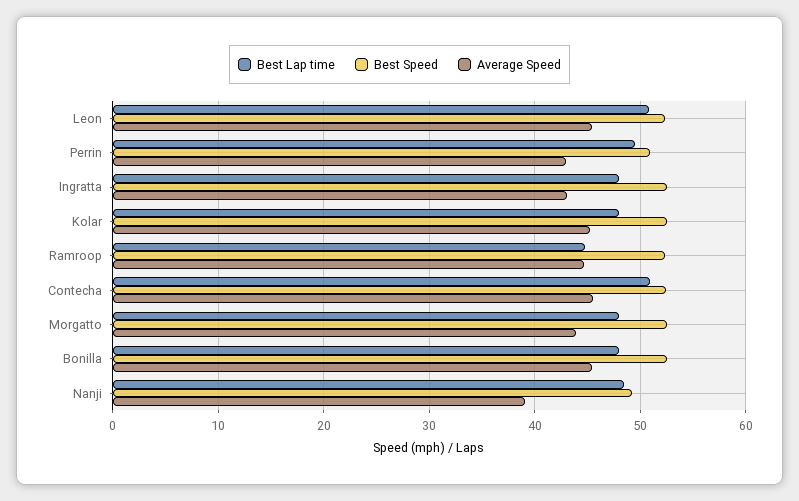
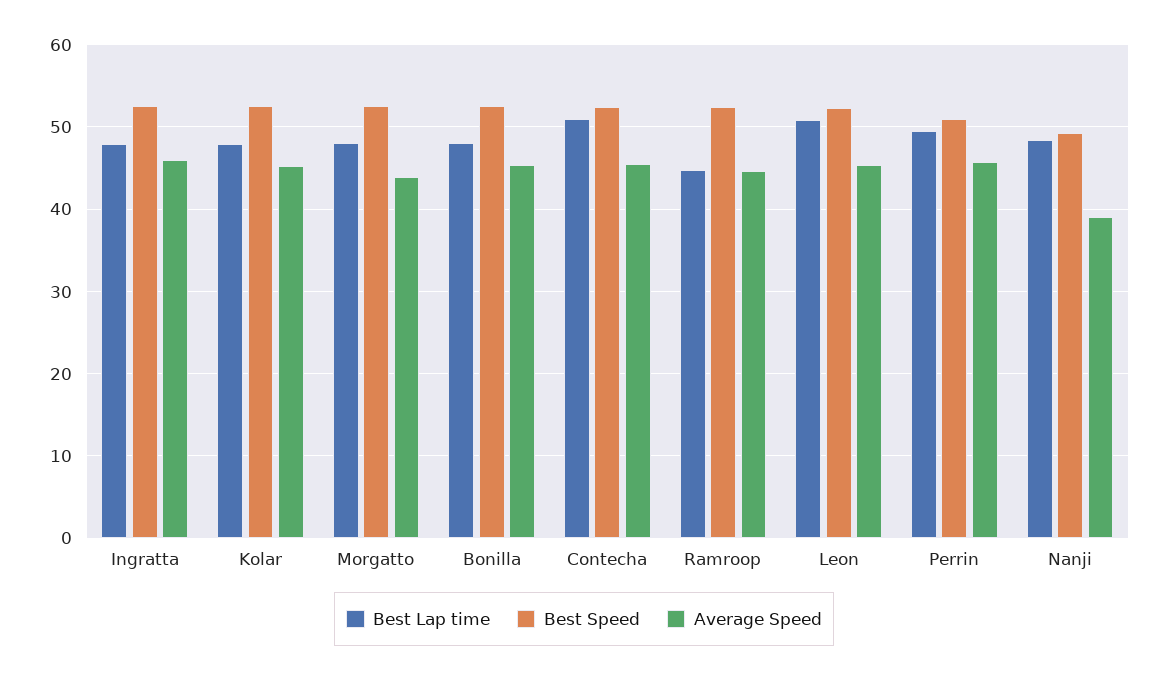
  {
    "Best Lap time": {
      "Leon": 51,
      "Perrin": 49,
      "Ingratta": 48,
      "Kolar": 48,
      "Ramroop": 45,
      "Contecha": 51,
      "Morgatto": 48,
      "Bonilla": 48,
      "Nanji": 48
    },
    "Best Speed": {
      "Leon": 52,
      "Perrin": 51,
      "Ingratta": 53,
      "Kolar": 53,
      "Ramroop": 52,
      "Contecha": 52,
      "Morgatto": 53,
      "Bonilla": 53,
      "Nanji": 49
    },
    "Average Speed": {
      "Leon": 45,
-     "Perrin": 43,
+     "Perrin": 46,
-     "Ingratta": 43,
+     "Ingratta": 46,
      "Kolar": 45,
      "Ramroop": 45,
      "Contecha": 46,
      "Morgatto": 44,
      "Bonilla": 45,
      "Nanji": 39
    }
  }

